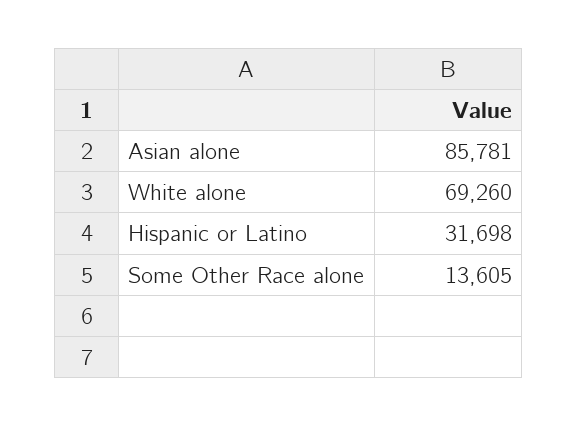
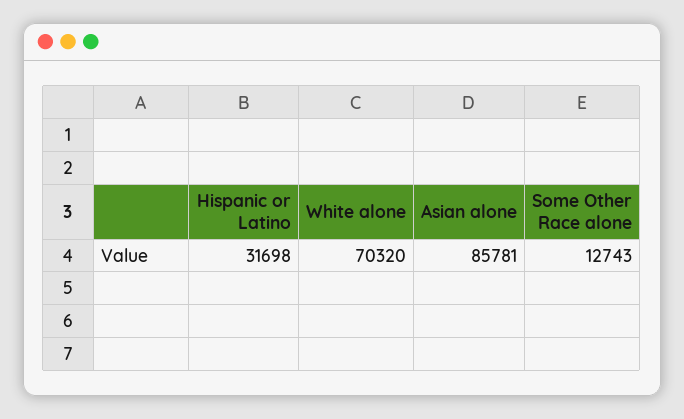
  {
    "Asian alone": 85781,
-   "White alone": 69260,
+   "White alone": 70320,
    "Hispanic or Latino": 31698,
-   "Some Other Race alone": 13605
+   "Some Other Race alone": 12743
  }

